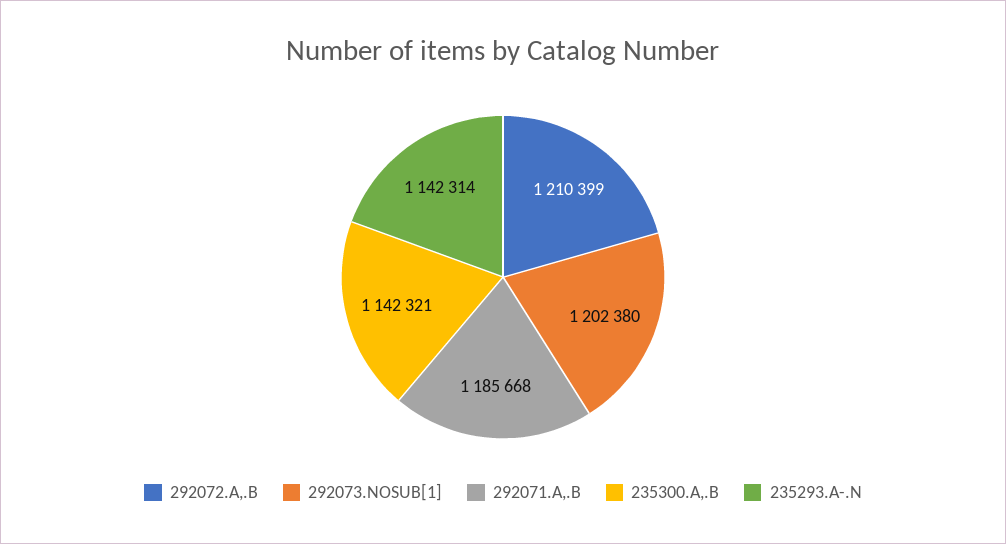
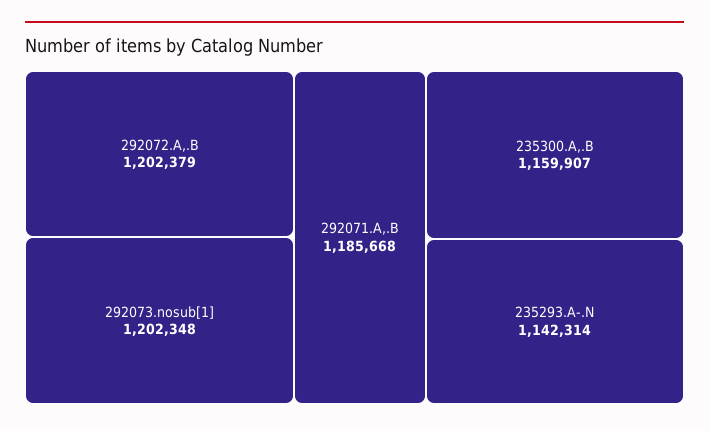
  {
-   "292072.A,.B": 1210399,
+   "292072.A,.B": 1202379,
-   "292073.NOSUB[1]": 1202380,
+   "292073.NOSUB[1]": 1202348,
    "292071.A,.B": 1185668,
-   "235300.A,.B": 1142321,
+   "235300.A,.B": 1159907,
    "235293.A-.N": 1142314
  }

